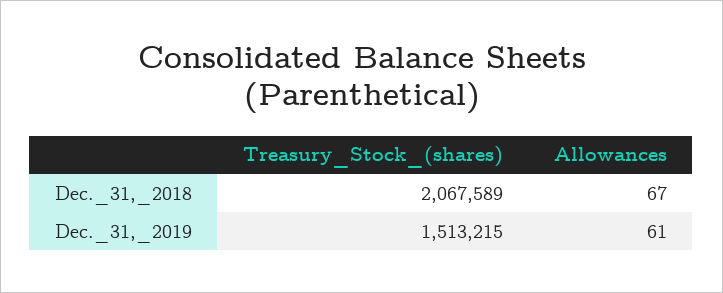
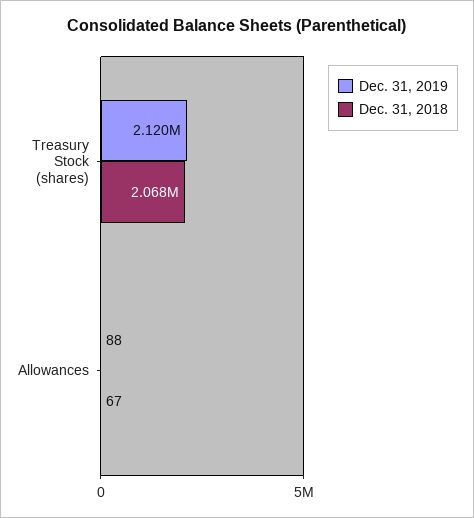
  {
    "Dec._31,_2018": {
      "Treasury_Stock_(shares)": 2067589,
      "Allowances": 67
    },
    "Dec._31,_2019": {
-     "Treasury_Stock_(shares)": 1513215,
+     "Treasury_Stock_(shares)": 2120000,
-     "Allowances": 61
+     "Allowances": 88
    }
  }

